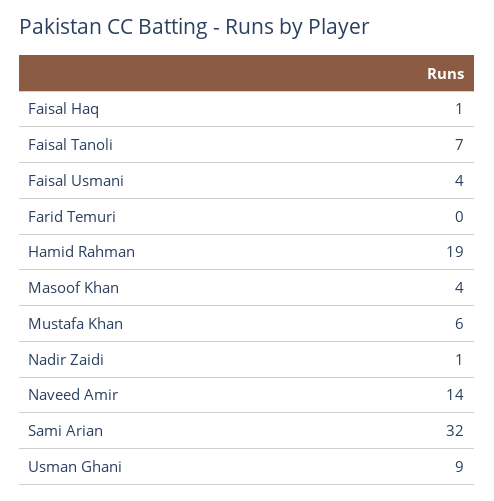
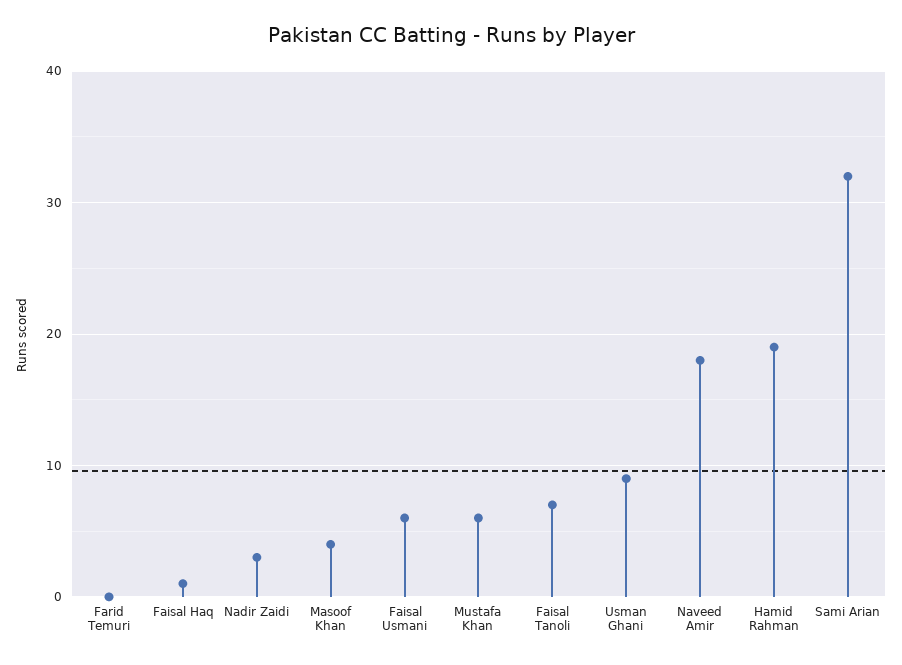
  {
    "Faisal Haq": 1,
    "Faisal Tanoli": 7,
-   "Faisal Usmani": 4,
+   "Faisal Usmani": 6,
    "Farid Temuri": 0,
    "Hamid Rahman": 19,
    "Masoof Khan": 4,
    "Mustafa Khan": 6,
-   "Nadir Zaidi": 1,
+   "Nadir Zaidi": 3,
-   "Naveed Amir": 14,
+   "Naveed Amir": 18,
    "Sami Arian": 32,
    "Usman Ghani": 9
  }

